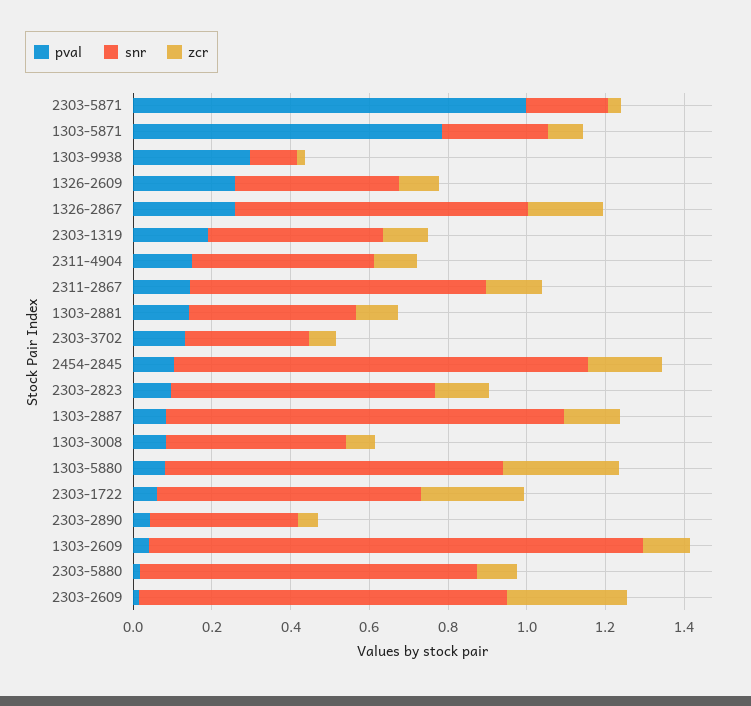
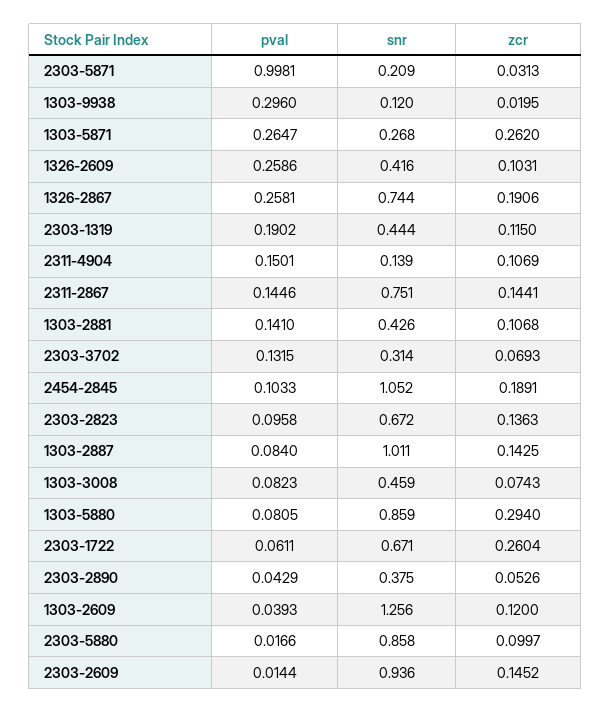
  {
    "pval": {
      "2303-5871": 0.9981,
-     "1303-5871": 0.8,
+     "1303-5871": 0.2647,
      "1303-9938": 0.296,
      "1326-2609": 0.2586,
      "1326-2867": 0.2581,
      "2303-1319": 0.1902,
      "2311-4904": 0.1501,
      "2311-2867": 0.1446,
      "1303-2881": 0.141,
      "2303-3702": 0.1315,
      "2454-2845": 0.1033,
      "2303-2823": 0.0958,
      "1303-2887": 0.084,
      "1303-3008": 0.0823,
      "1303-5880": 0.0805,
      "2303-1722": 0.0611,
      "2303-2890": 0.0429,
      "1303-2609": 0.0393,
      "2303-5880": 0.0166,
      "2303-2609": 0.0144
    },
    "snr": {
      "2303-5871": 0.209,
      "1303-5871": 0.268,
      "1303-9938": 0.12,
      "1326-2609": 0.416,
      "1326-2867": 0.744,
      "2303-1319": 0.444,
-     "2311-4904": 0.45,
+     "2311-4904": 0.139,
      "2311-2867": 0.751,
      "1303-2881": 0.426,
      "2303-3702": 0.314,
      "2454-2845": 1.052,
      "2303-2823": 0.672,
      "1303-2887": 1.011,
      "1303-3008": 0.459,
      "1303-5880": 0.859,
      "2303-1722": 0.671,
      "2303-2890": 0.375,
      "1303-2609": 1.256,
      "2303-5880": 0.858,
      "2303-2609": 0.936
    },
    "zcr": {
      "2303-5871": 0.0313,
-     "1303-5871": 0.1,
+     "1303-5871": 0.262,
      "1303-9938": 0.0195,
      "1326-2609": 0.1031,
      "1326-2867": 0.1906,
      "2303-1319": 0.115,
      "2311-4904": 0.1069,
      "2311-2867": 0.1441,
      "1303-2881": 0.1068,
      "2303-3702": 0.0693,
      "2454-2845": 0.1891,
      "2303-2823": 0.1363,
      "1303-2887": 0.1425,
      "1303-3008": 0.0743,
      "1303-5880": 0.294,
      "2303-1722": 0.2604,
      "2303-2890": 0.0526,
      "1303-2609": 0.12,
      "2303-5880": 0.0997,
-     "2303-2609": 0.3
+     "2303-2609": 0.1452
    }
  }

